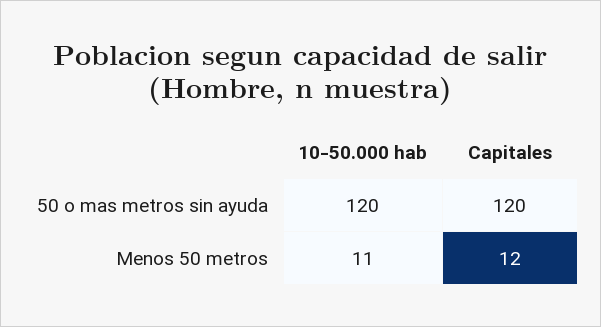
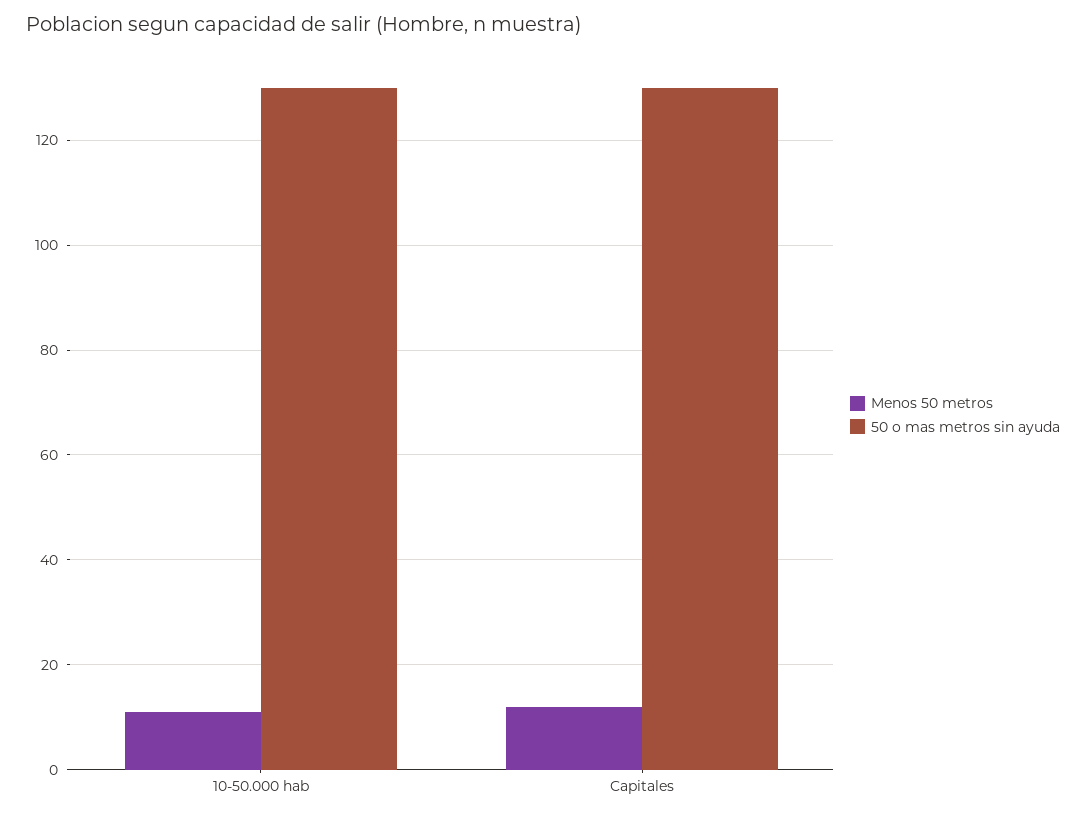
  {
    "50 o mas metros sin ayuda": {
-     "10-50.000 hab": 120,
+     "10-50.000 hab": 130,
-     "Capitales": 120
+     "Capitales": 130
    },
    "Menos 50 metros": {
      "10-50.000 hab": 11,
      "Capitales": 12
    }
  }

